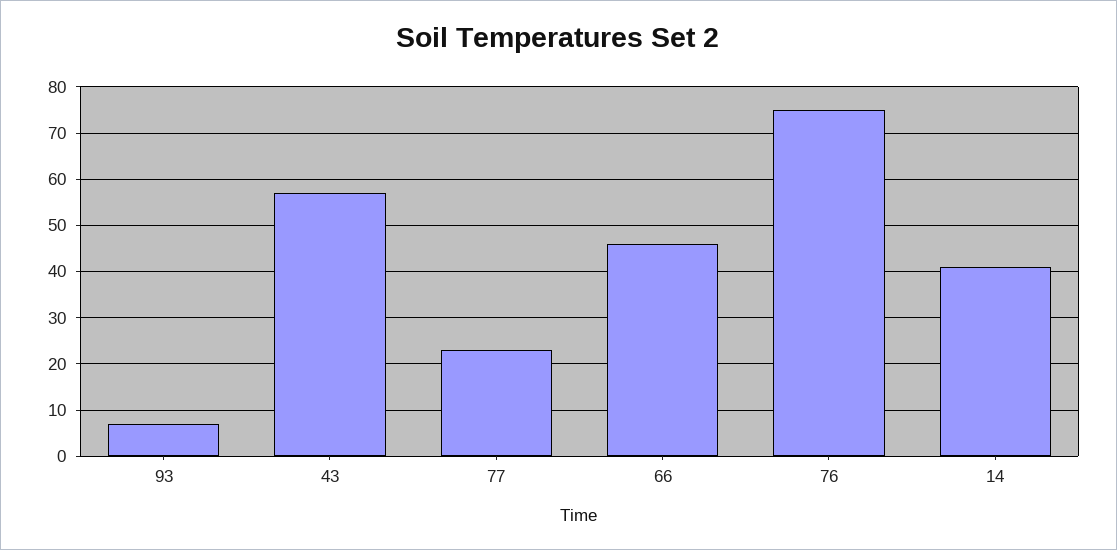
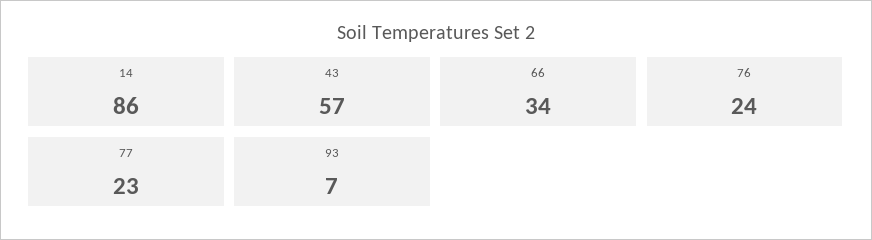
  {
    "93": 7,
    "43": 57,
    "77": 23,
-   "66": 45,
+   "66": 34,
-   "76": 75,
+   "76": 24,
-   "14": 40
+   "14": 86
  }

